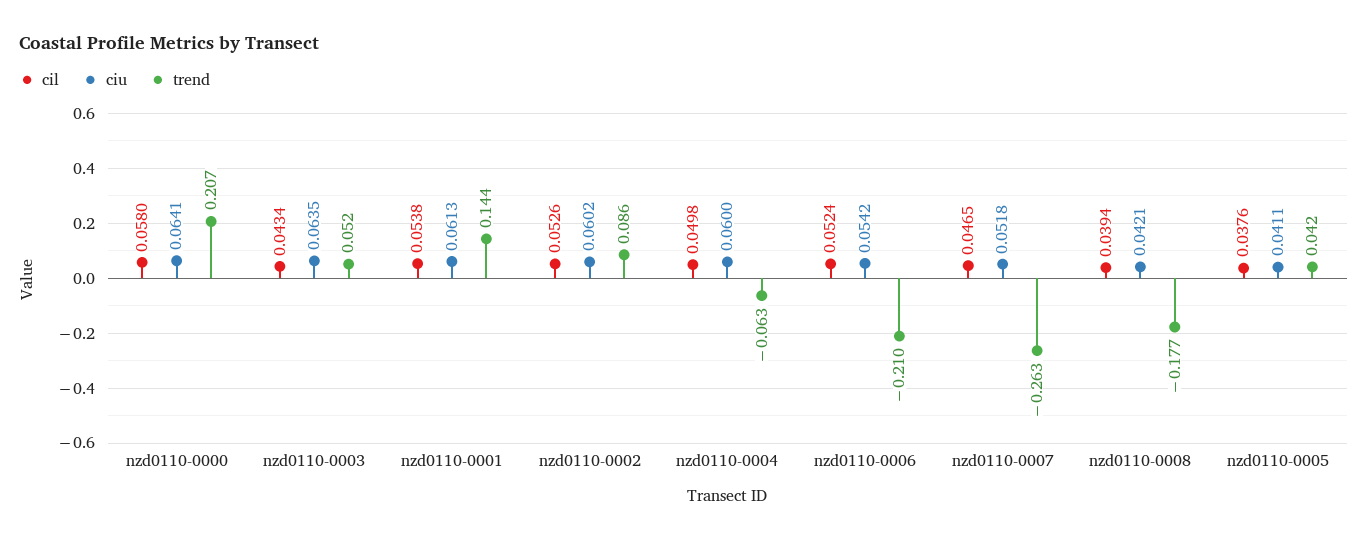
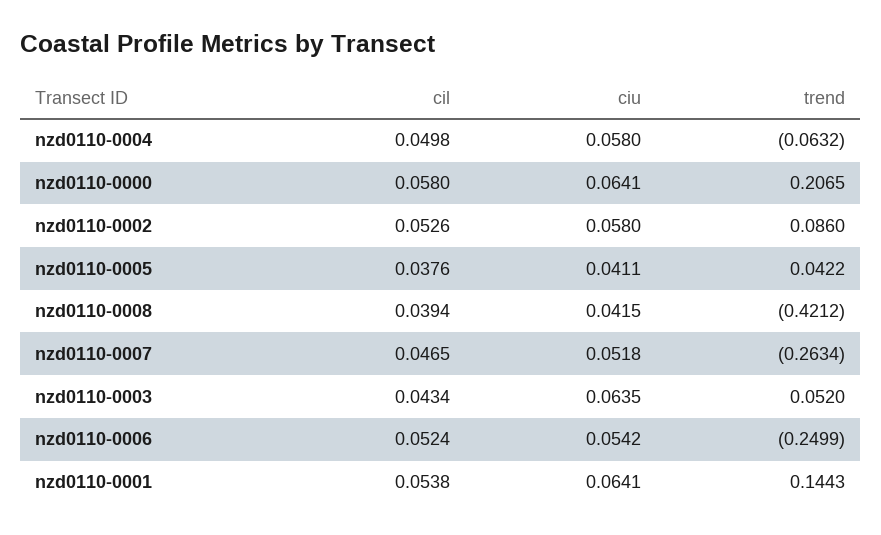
  {
    "cil": {
      "nzd0110-0000": 0.058,
      "nzd0110-0003": 0.0434,
      "nzd0110-0001": 0.0538,
      "nzd0110-0002": 0.0526,
      "nzd0110-0004": 0.0498,
      "nzd0110-0006": 0.0524,
      "nzd0110-0007": 0.0465,
      "nzd0110-0008": 0.0394,
      "nzd0110-0005": 0.0376
    },
    "ciu": {
      "nzd0110-0000": 0.0641,
      "nzd0110-0003": 0.0635,
-     "nzd0110-0001": 0.0613,
+     "nzd0110-0001": 0.0641,
-     "nzd0110-0002": 0.0602,
+     "nzd0110-0002": 0.058,
-     "nzd0110-0004": 0.06,
+     "nzd0110-0004": 0.058,
      "nzd0110-0006": 0.0542,
      "nzd0110-0007": 0.0518,
-     "nzd0110-0008": 0.0421,
+     "nzd0110-0008": 0.0415,
      "nzd0110-0005": 0.0411
    },
    "trend": {
      "nzd0110-0000": 0.2065,
      "nzd0110-0003": 0.052,
      "nzd0110-0001": 0.1443,
      "nzd0110-0002": 0.086,
      "nzd0110-0004": -0.0632,
-     "nzd0110-0006": -0.21,
+     "nzd0110-0006": -0.2499,
      "nzd0110-0007": -0.2634,
-     "nzd0110-0008": -0.177,
+     "nzd0110-0008": -0.4212,
      "nzd0110-0005": 0.0422
    }
  }

